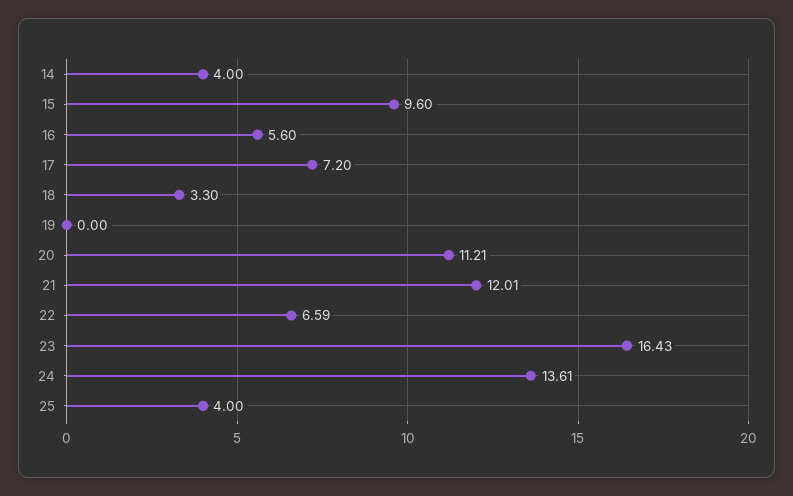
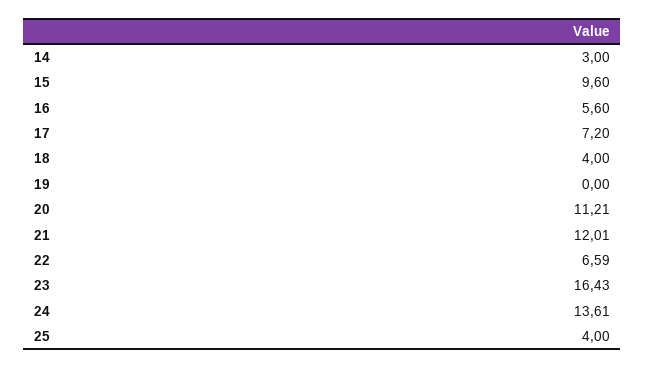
  {
-   "14": 4,
+   "14": 3,
    "15": 9.6,
    "16": 5.6,
    "17": 7.2,
-   "18": 3.3,
+   "18": 4,
    "19": 0,
    "20": 11.21,
    "21": 12.01,
    "22": 6.59,
    "23": 16.43,
    "24": 13.61,
    "25": 4
  }

